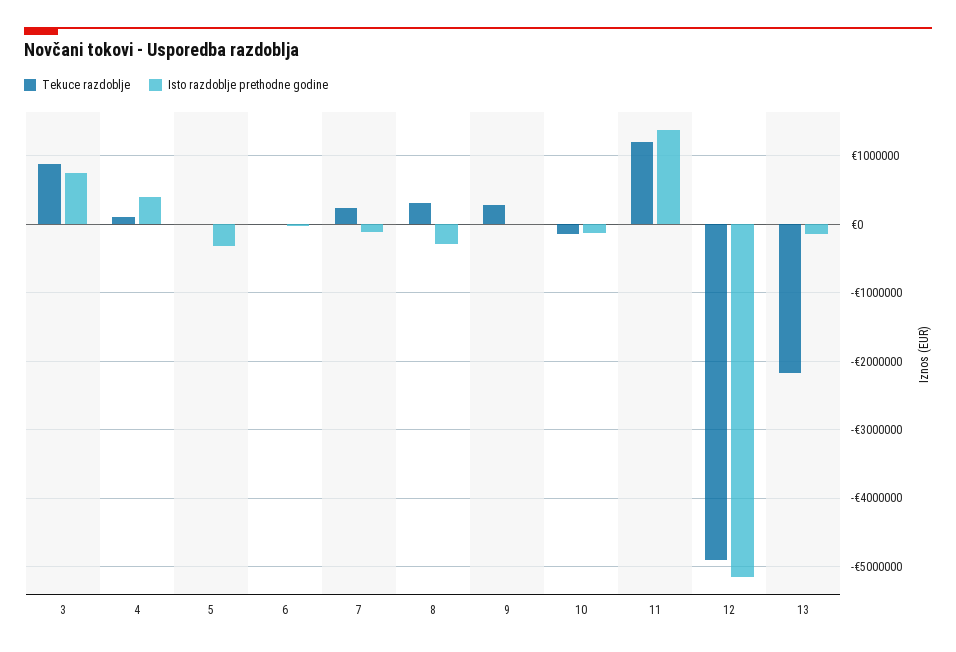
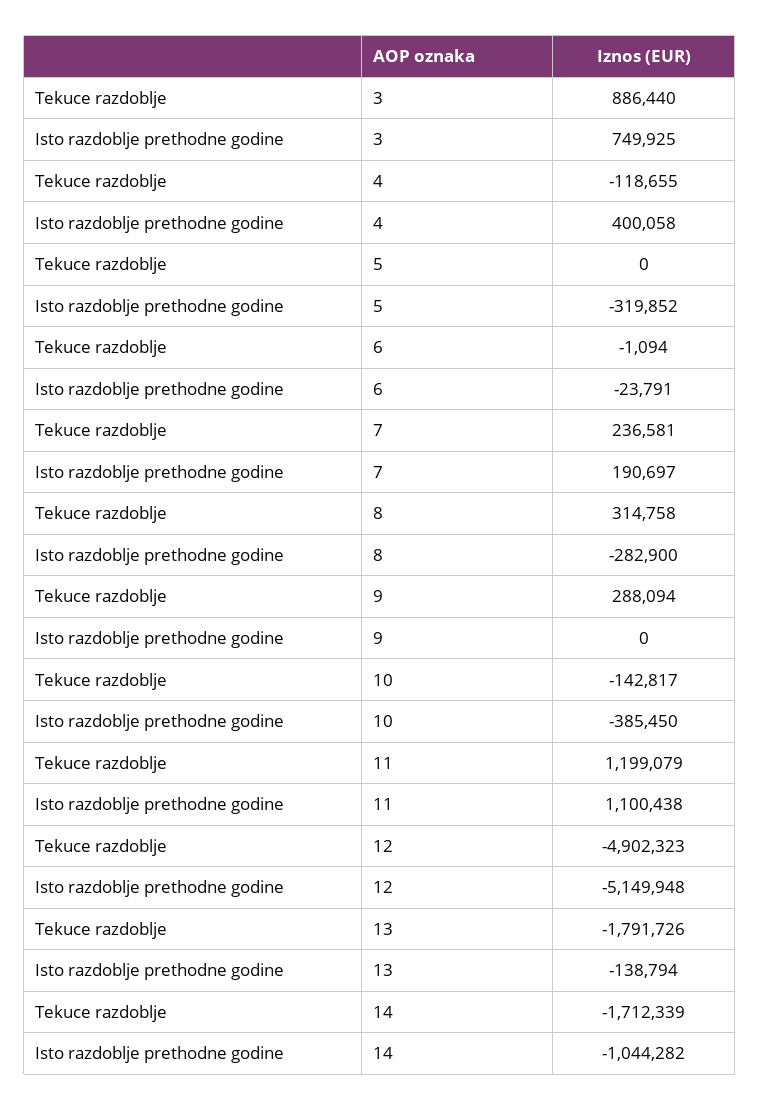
  {
    "Tekuce razdoblje": {
      "3": 886440,
-     "4": 100000,
+     "4": -118655,
      "5": 0,
      "6": -1094,
      "7": 236581,
      "8": 314758,
      "9": 288094,
      "10": -142817,
      "11": 1199079,
      "12": -4902323,
-     "13": -2200000
+     "13": -1791726,
+     "14": -1712339
    },
    "Isto razdoblje prethodne godine": {
      "3": 749925,
      "4": 400058,
      "5": -319852,
      "6": -23791,
-     "7": -100000,
+     "7": 190697,
      "8": -282900,
      "9": 0,
-     "10": -100000,
+     "10": -385450,
-     "11": 1400000,
+     "11": 1100438,
      "12": -5149948,
-     "13": -138794
+     "13": -138794,
+     "14": -1044282
    }
  }

